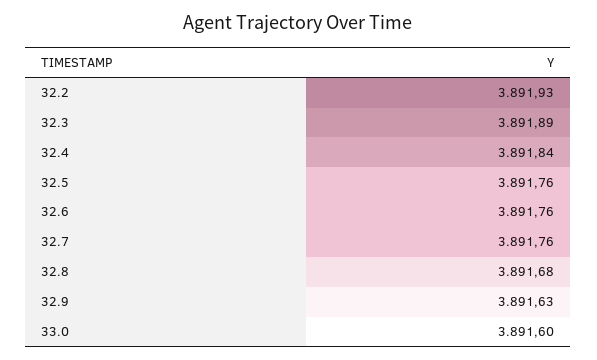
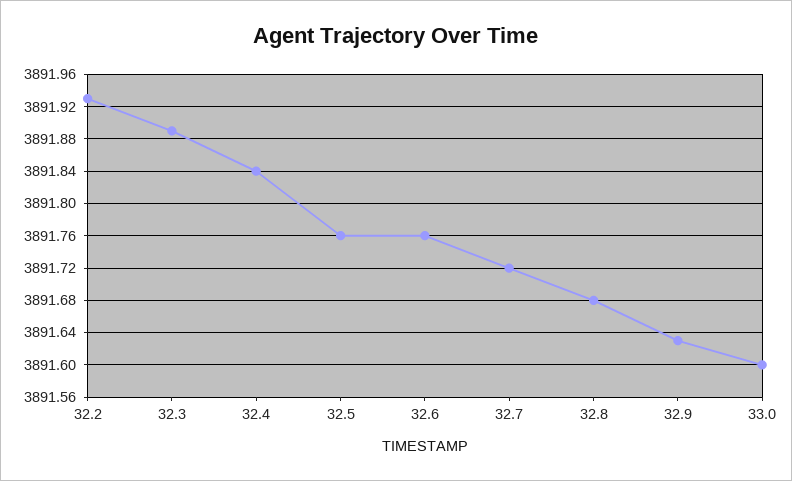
  {
    "32.2": 3891.93,
    "32.3": 3891.89,
    "32.4": 3891.84,
    "32.5": 3891.76,
    "32.6": 3891.76,
-   "32.7": 3891.76,
+   "32.7": 3891.72,
    "32.8": 3891.68,
    "32.9": 3891.63,
    "33.0": 3891.6
  }

